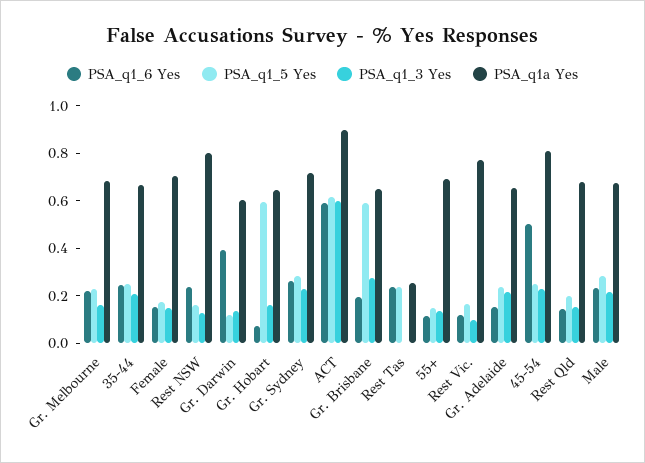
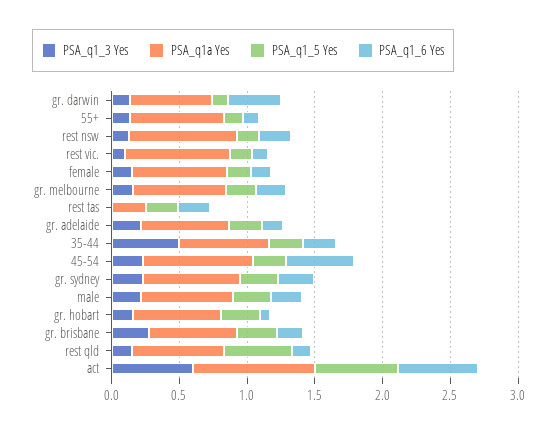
  {
    "PSA_q1_6 Yes": {
      "Gr. Melbourne": 0.2,
      "35-44": 0.25,
      "Female": 0.15,
      "Rest NSW": 0.25,
      "Gr. Darwin": 0.4,
      "Gr. Hobart": 0.05,
      "Gr. Sydney": 0.25,
      "ACT": 0.6,
      "Gr. Brisbane": 0.2,
      "Rest Tas": 0.25,
      "55+": 0.1,
      "Rest Vic.": 0.1,
      "Gr. Adelaide": 0.15,
      "45-54": 0.5,
      "Rest Qld": 0.15,
      "Male": 0.25
    },
    "PSA_q1_5 Yes": {
      "Gr. Melbourne": 0.25,
      "35-44": 0.25,
      "Female": 0.15,
      "Rest NSW": 0.15,
      "Gr. Darwin": 0.1,
-     "Gr. Hobart": 0.6,
+     "Gr. Hobart": 0.3,
      "Gr. Sydney": 0.3,
      "ACT": 0.6,
-     "Gr. Brisbane": 0.6,
+     "Gr. Brisbane": 0.3,
      "Rest Tas": 0.25,
      "55+": 0.15,
      "Rest Vic.": 0.15,
      "Gr. Adelaide": 0.25,
      "45-54": 0.25,
-     "Rest Qld": 0.2,
+     "Rest Qld": 0.5,
      "Male": 0.3
    },
    "PSA_q1_3 Yes": {
      "Gr. Melbourne": 0.15,
-     "35-44": 0.2,
+     "35-44": 0.5,
      "Female": 0.15,
      "Rest NSW": 0.15,
      "Gr. Darwin": 0.15,
      "Gr. Hobart": 0.15,
      "Gr. Sydney": 0.25,
      "ACT": 0.6,
      "Gr. Brisbane": 0.3,
      "Rest Tas": 0,
      "55+": 0.15,
      "Rest Vic.": 0.1,
      "Gr. Adelaide": 0.2,
      "45-54": 0.25,
      "Rest Qld": 0.15,
      "Male": 0.2
    },
    "PSA_q1a Yes": {
      "Gr. Melbourne": 0.7,
      "35-44": 0.65,
      "Female": 0.7,
      "Rest NSW": 0.8,
      "Gr. Darwin": 0.6,
      "Gr. Hobart": 0.65,
      "Gr. Sydney": 0.7,
      "ACT": 0.9,
      "Gr. Brisbane": 0.65,
      "Rest Tas": 0.25,
      "55+": 0.7,
      "Rest Vic.": 0.75,
      "Gr. Adelaide": 0.65,
      "45-54": 0.8,
      "Rest Qld": 0.7,
      "Male": 0.7
    }
  }

